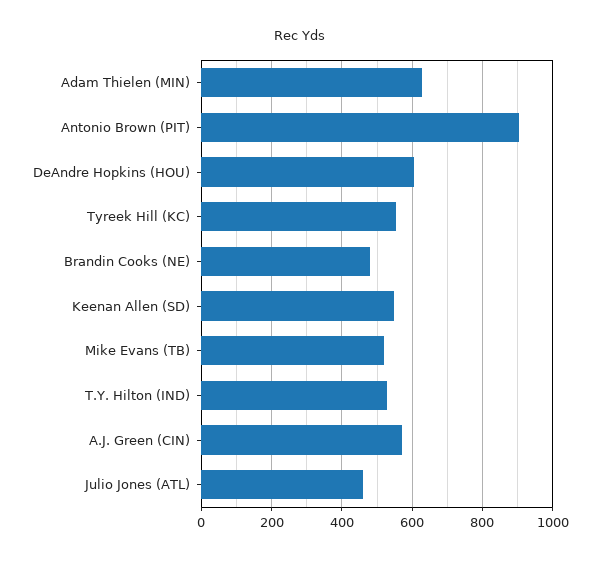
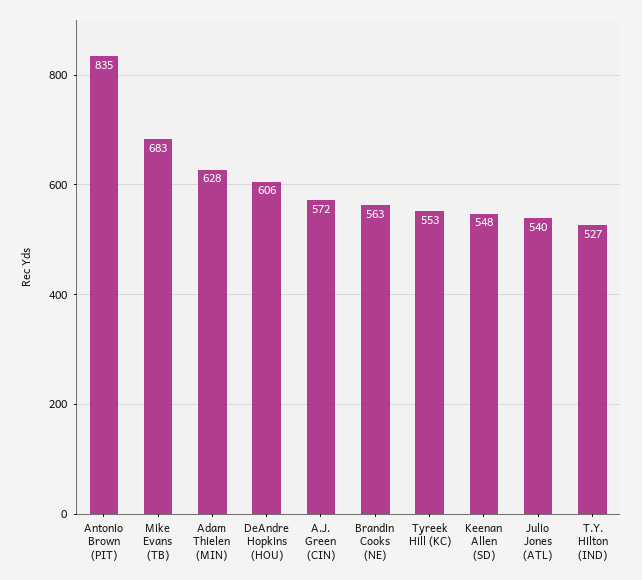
  {
    "Adam Thielen (MIN)": 628,
-   "Antonio Brown (PIT)": 900,
+   "Antonio Brown (PIT)": 835,
    "DeAndre Hopkins (HOU)": 606,
    "Tyreek Hill (KC)": 553,
-   "Brandin Cooks (NE)": 480,
+   "Brandin Cooks (NE)": 563,
    "Keenan Allen (SD)": 548,
-   "Mike Evans (TB)": 520,
+   "Mike Evans (TB)": 683,
    "T.Y. Hilton (IND)": 527,
    "A.J. Green (CIN)": 572,
-   "Julio Jones (ATL)": 460
+   "Julio Jones (ATL)": 540
  }

